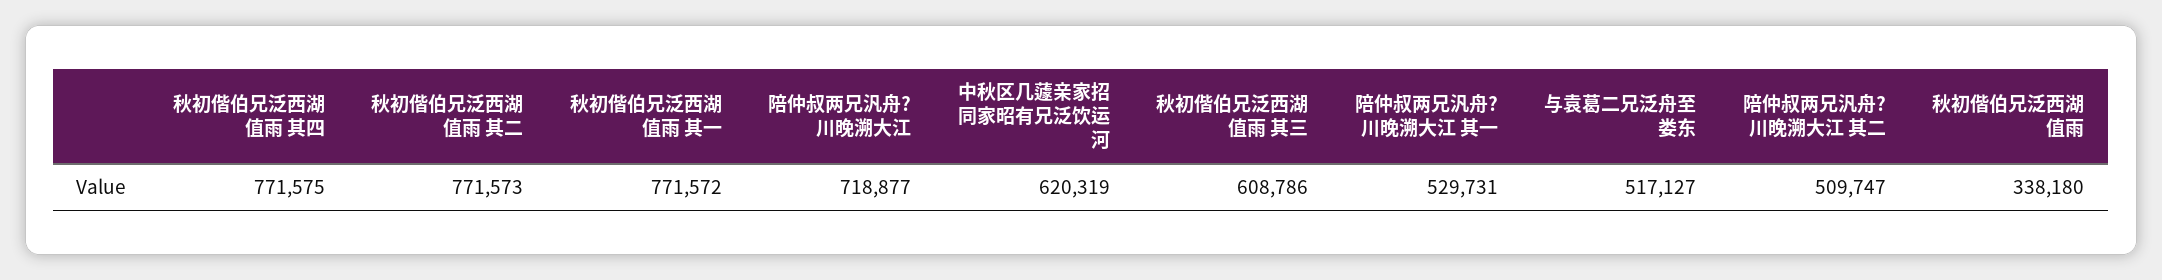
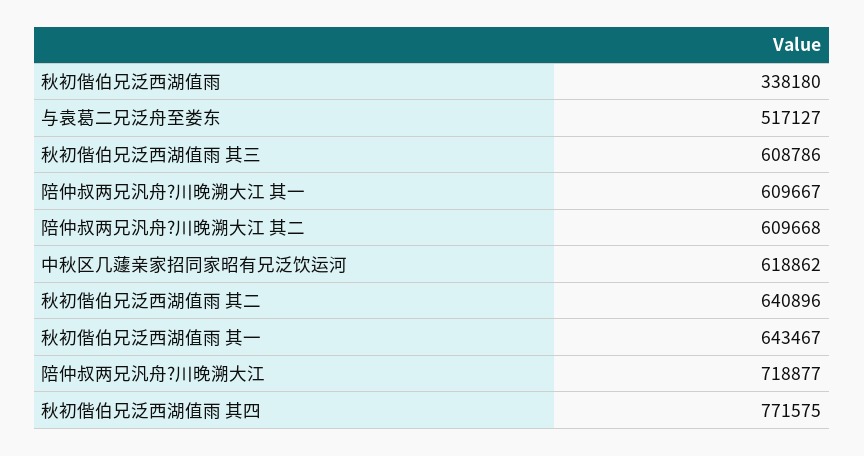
  {
    "秋初偕伯兄泛西湖值雨 其四": 771575,
-   "秋初偕伯兄泛西湖值雨 其二": 771573,
+   "秋初偕伯兄泛西湖值雨 其二": 640896,
-   "秋初偕伯兄泛西湖值雨 其一": 771572,
+   "秋初偕伯兄泛西湖值雨 其一": 643467,
    "陪仲叔两兄汎舟?川晚溯大江": 718877,
-   "中秋区几蘧亲家招同家昭有兄泛饮运河": 620319,
+   "中秋区几蘧亲家招同家昭有兄泛饮运河": 618862,
    "秋初偕伯兄泛西湖值雨 其三": 608786,
-   "陪仲叔两兄汎舟?川晚溯大江 其一": 529731,
+   "陪仲叔两兄汎舟?川晚溯大江 其一": 609667,
    "与袁葛二兄泛舟至娄东": 517127,
-   "陪仲叔两兄汎舟?川晚溯大江 其二": 509747,
+   "陪仲叔两兄汎舟?川晚溯大江 其二": 609668,
    "秋初偕伯兄泛西湖值雨": 338180
  }

